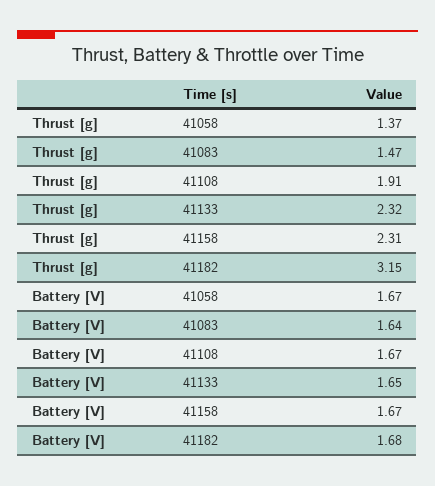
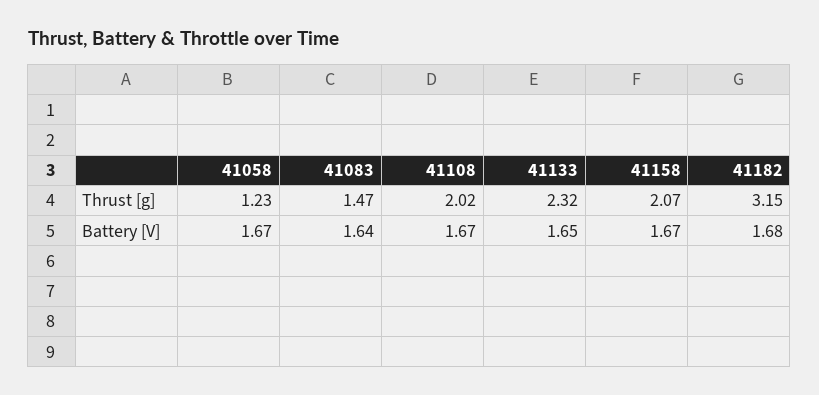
  {
    "Thrust [g]": {
-     "41058": 1.37,
+     "41058": 1.23,
      "41083": 1.47,
-     "41108": 1.91,
+     "41108": 2.02,
      "41133": 2.32,
-     "41158": 2.31,
+     "41158": 2.07,
      "41182": 3.15
    },
    "Battery [V]": {
      "41058": 1.67,
      "41083": 1.64,
      "41108": 1.67,
      "41133": 1.65,
      "41158": 1.67,
      "41182": 1.68
    }
  }

